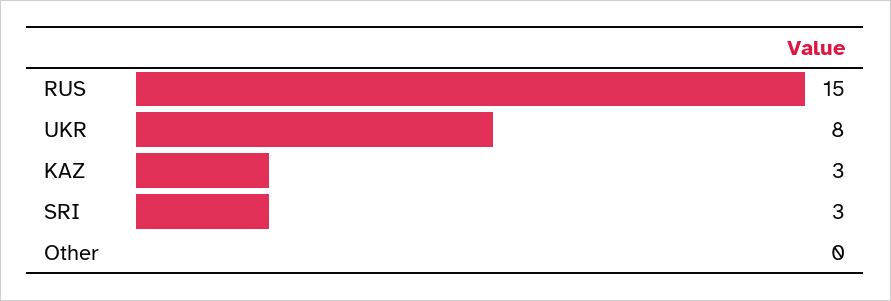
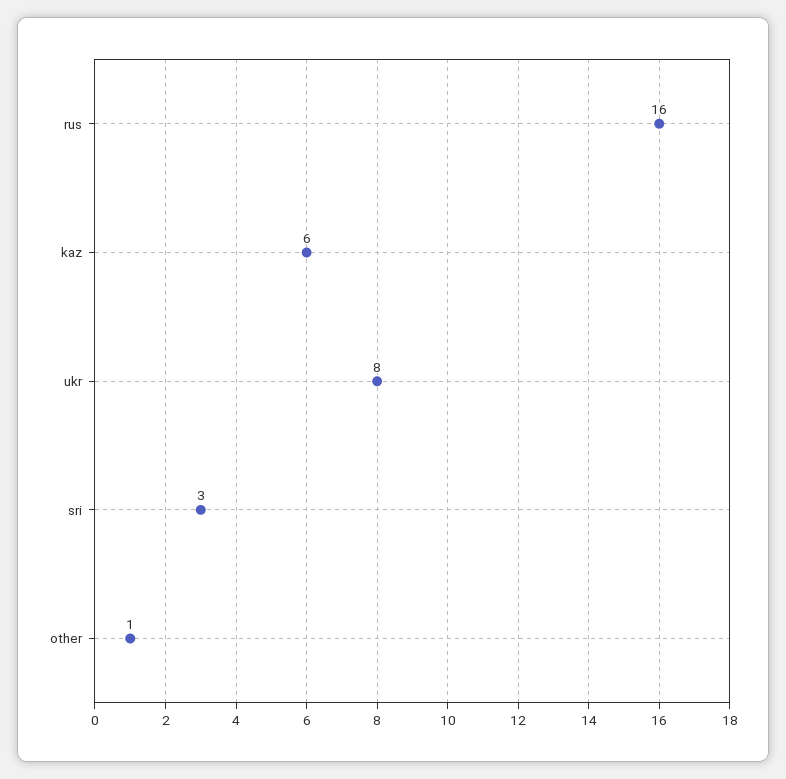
  {
-   "RUS": 15,
+   "RUS": 16,
    "UKR": 8,
-   "KAZ": 3,
+   "KAZ": 6,
    "SRI": 3,
-   "Other": 0
+   "Other": 1
  }

